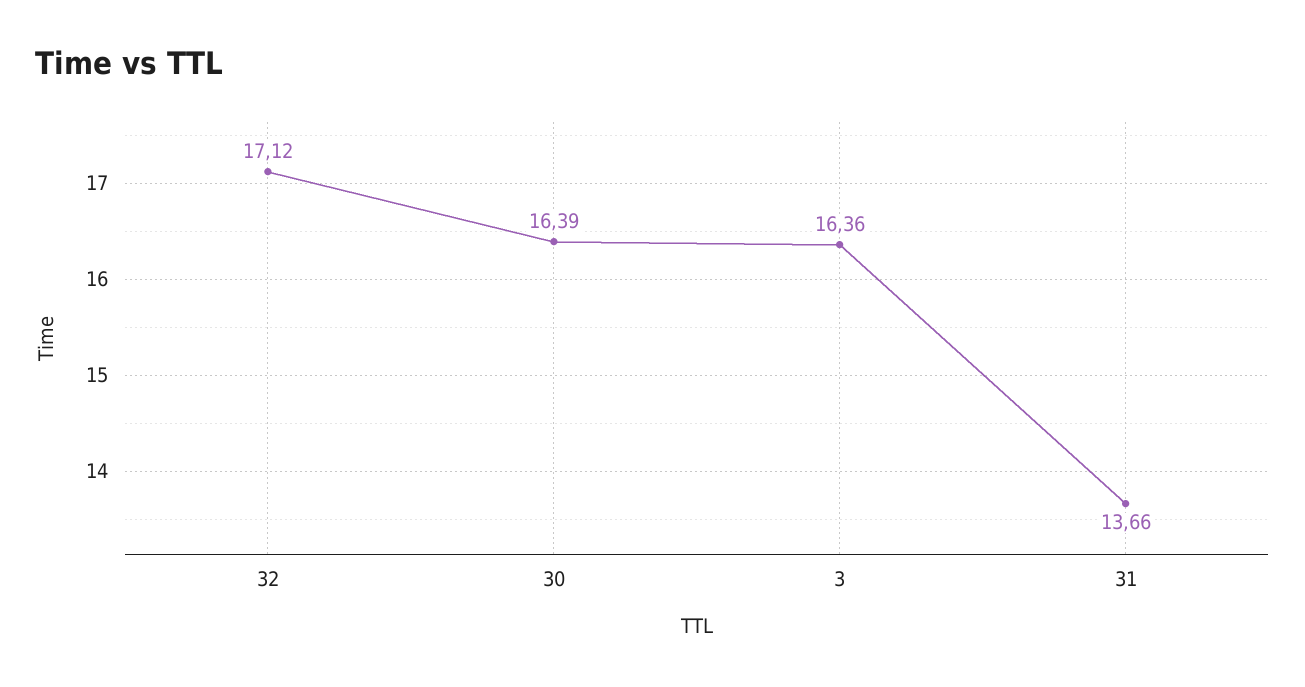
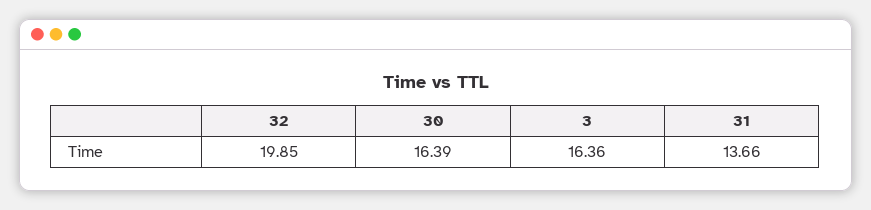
  {
-   "32": 17.12,
+   "32": 19.85,
    "30": 16.39,
    "3": 16.36,
    "31": 13.66
  }

